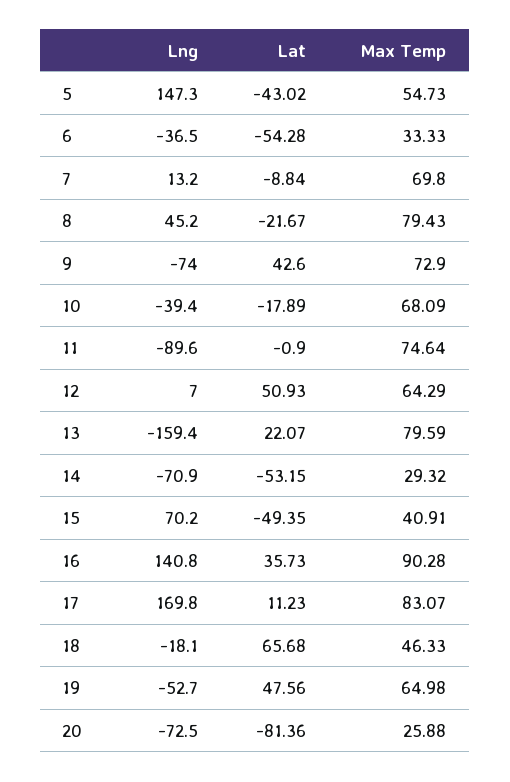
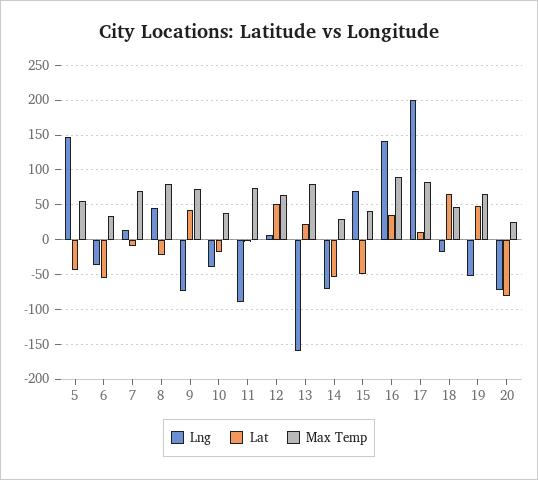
  {
    "Lng": {
      "5": 147.3,
      "6": -36.5,
      "7": 13.2,
      "8": 45.2,
      "9": -74,
      "10": -39.4,
      "11": -89.6,
      "12": 7,
      "13": -159.4,
      "14": -70.9,
      "15": 70.2,
      "16": 140.8,
-     "17": 169.8,
+     "17": 200,
      "18": -18.1,
      "19": -52.7,
      "20": -72.5
    },
    "Lat": {
      "5": -43.02,
      "6": -54.28,
      "7": -8.84,
      "8": -21.67,
      "9": 42.6,
      "10": -17.89,
      "11": -0.9,
      "12": 50.93,
      "13": 22.07,
      "14": -53.15,
      "15": -49.35,
      "16": 35.73,
      "17": 11.23,
      "18": 65.68,
      "19": 47.56,
      "20": -81.36
    },
    "Max Temp": {
      "5": 54.73,
      "6": 33.33,
      "7": 69.8,
      "8": 79.43,
      "9": 72.9,
-     "10": 68.09,
+     "10": 40,
      "11": 74.64,
      "12": 64.29,
      "13": 79.59,
      "14": 29.32,
      "15": 40.91,
      "16": 90.28,
      "17": 83.07,
      "18": 46.33,
      "19": 64.98,
      "20": 25.88
    }
  }

